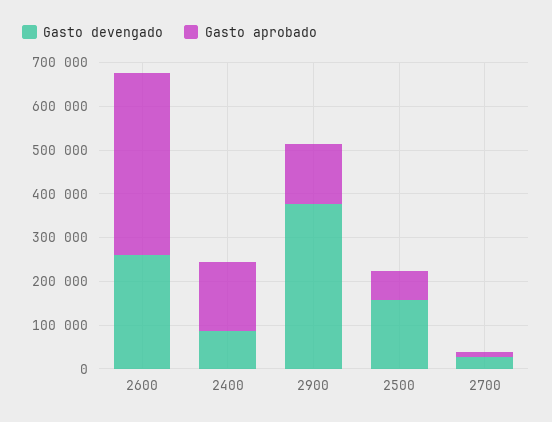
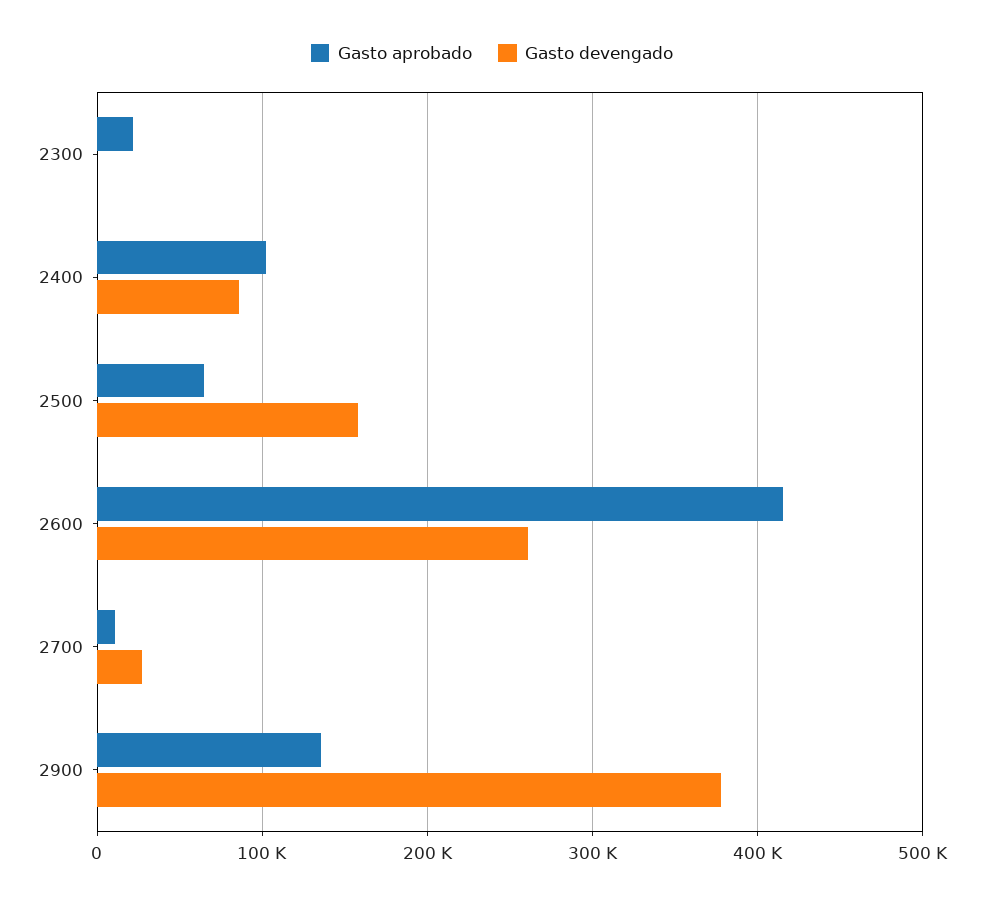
  {
    "Gasto devengado": {
      "2600": 260000,
      "2400": 90000,
      "2900": 380000,
      "2500": 160000,
-     "2700": 30000
+     "2700": 30000,
+     "2300": 0
    },
    "Gasto aprobado": {
      "2600": 420000,
-     "2400": 160000,
+     "2400": 100000,
      "2900": 140000,
      "2500": 60000,
-     "2700": 10000
+     "2700": 10000,
+     "2300": 20000
    }
  }

